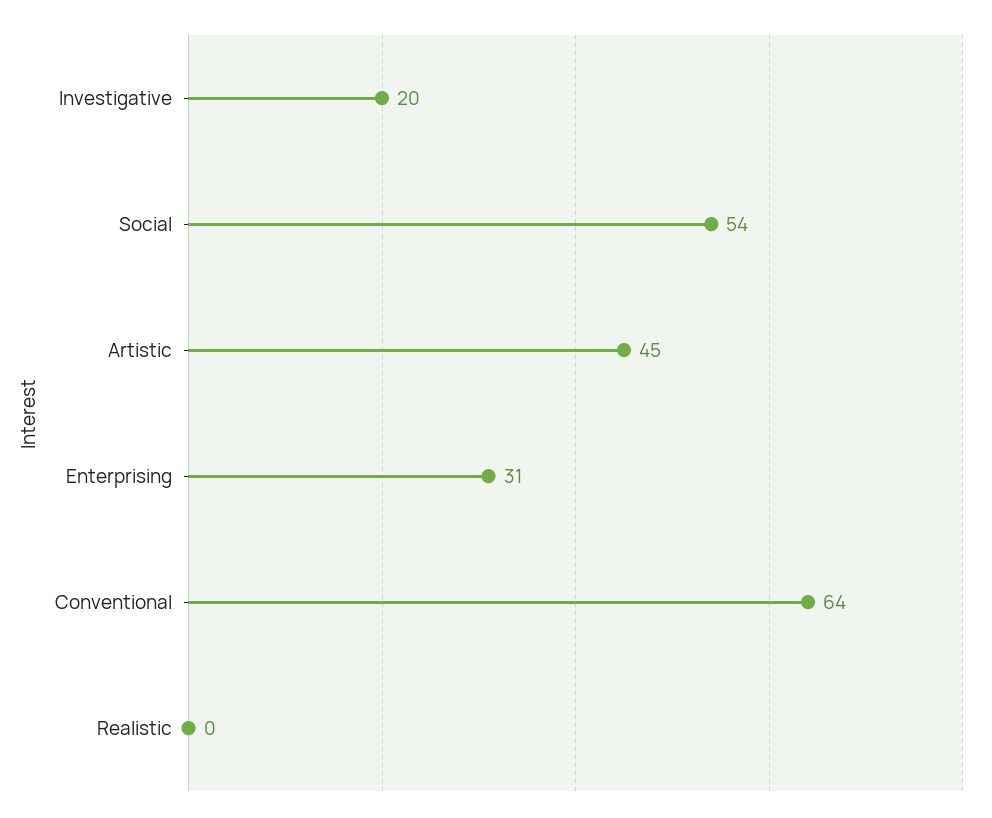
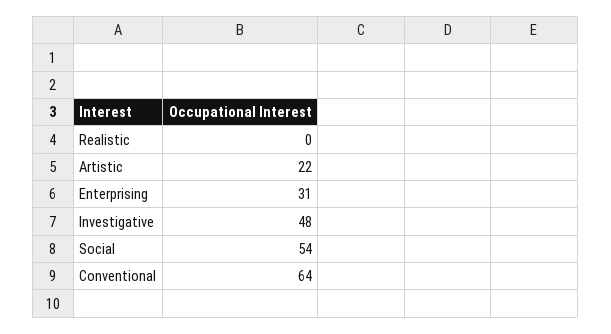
  {
-   "Investigative": 20,
+   "Investigative": 48,
    "Social": 54,
-   "Artistic": 45,
+   "Artistic": 22,
    "Enterprising": 31,
    "Conventional": 64,
    "Realistic": 0
  }

